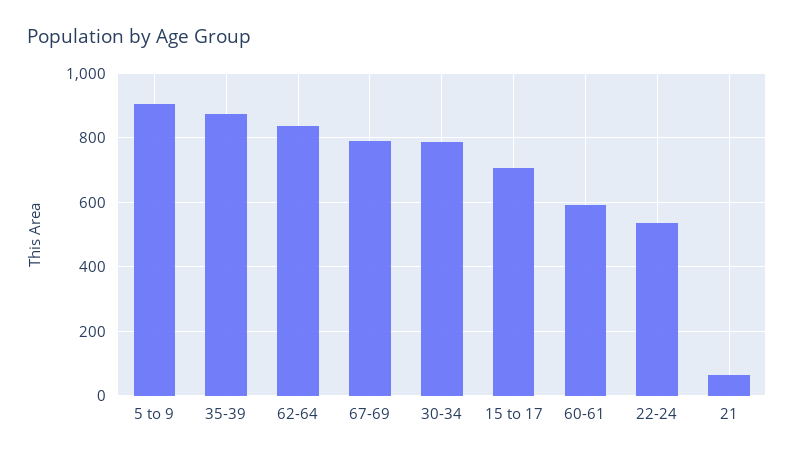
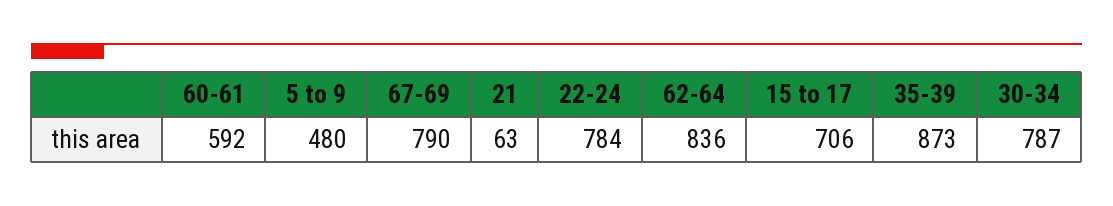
  {
-   "5 to 9": 900,
+   "5 to 9": 480,
    "35-39": 873,
    "62-64": 836,
    "67-69": 790,
    "30-34": 787,
    "15 to 17": 706,
    "60-61": 592,
-   "22-24": 540,
+   "22-24": 784,
    "21": 63
  }

